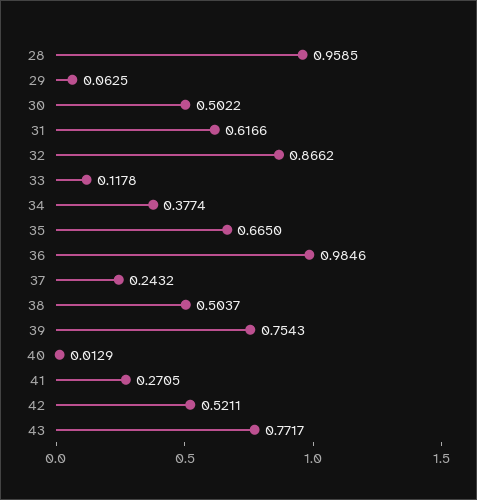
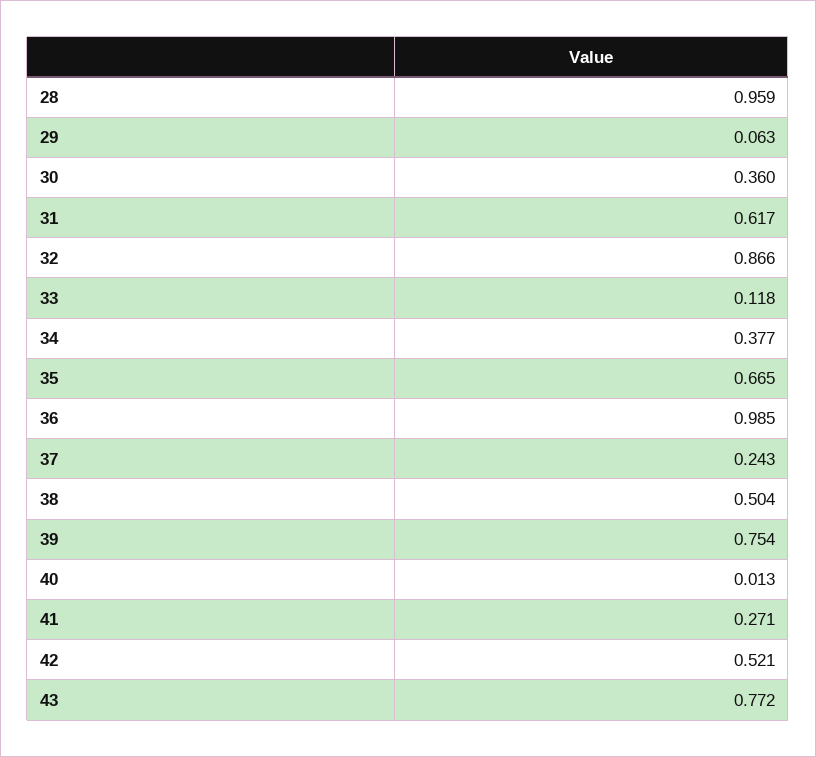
  {
    "28": 0.9585,
    "29": 0.0625,
-   "30": 0.5022,
+   "30": 0.36,
    "31": 0.6166,
    "32": 0.8662,
    "33": 0.1178,
    "34": 0.3774,
    "35": 0.665,
    "36": 0.9846,
    "37": 0.2432,
    "38": 0.5037,
    "39": 0.7543,
    "40": 0.0129,
    "41": 0.2705,
    "42": 0.5211,
    "43": 0.7717
  }

